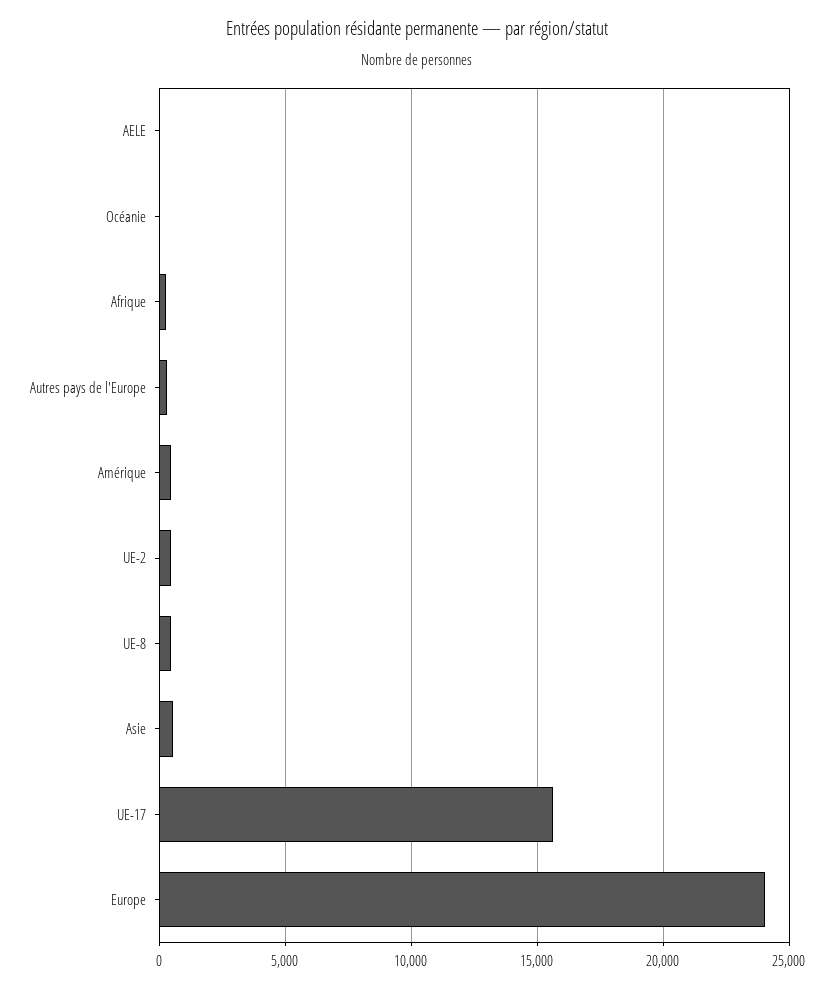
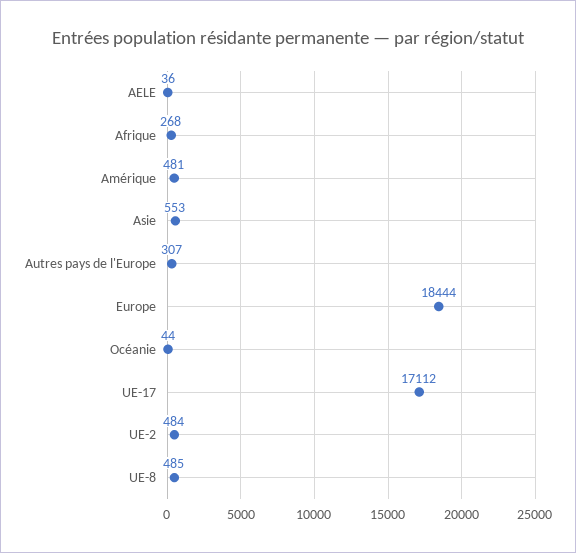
  {
    "AELE": 36,
    "Océanie": 44,
    "Afrique": 268,
    "Autres pays de l'Europe": 307,
    "Amérique": 481,
    "UE-2": 484,
    "UE-8": 485,
    "Asie": 553,
-   "UE-17": 15500,
+   "UE-17": 17112,
-   "Europe": 24000
+   "Europe": 18444
  }

